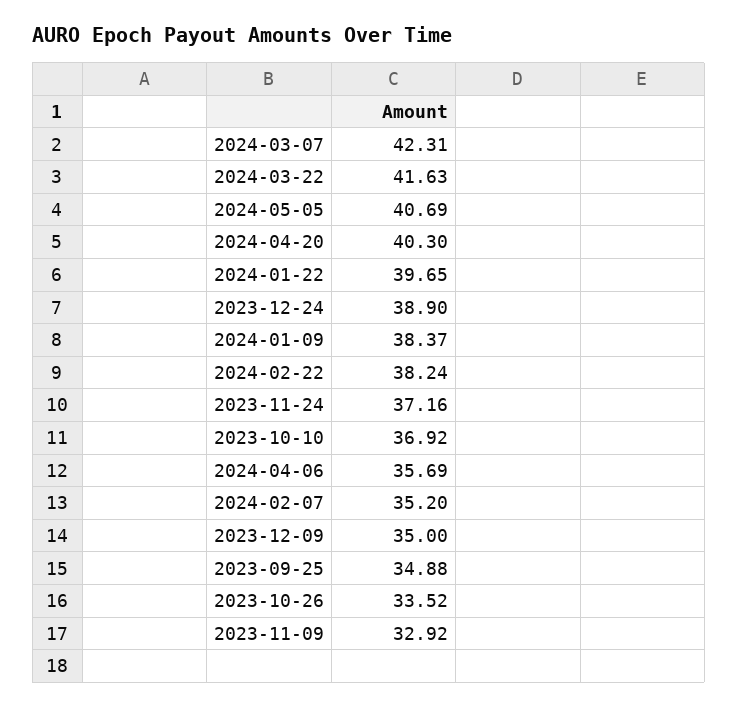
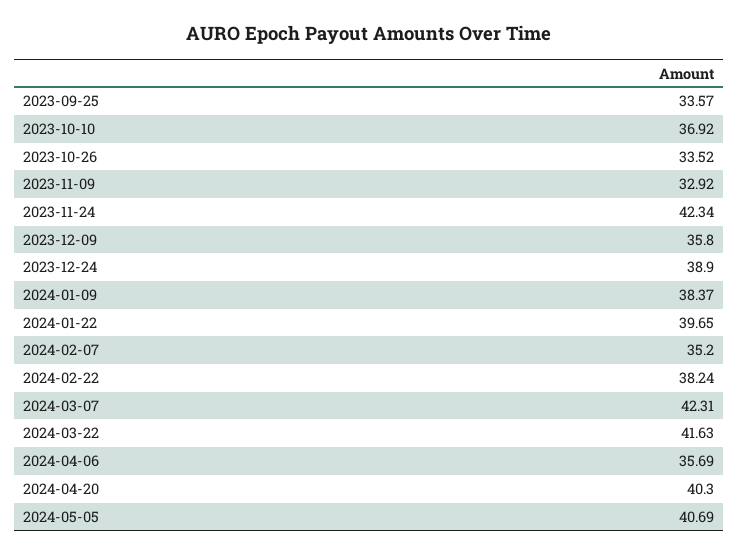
  {
    "2024-03-07": 42.31,
    "2024-03-22": 41.63,
    "2024-05-05": 40.69,
    "2024-04-20": 40.3,
    "2024-01-22": 39.65,
    "2023-12-24": 38.9,
    "2024-01-09": 38.37,
    "2024-02-22": 38.24,
-   "2023-11-24": 37.16,
+   "2023-11-24": 42.34,
    "2023-10-10": 36.92,
    "2024-04-06": 35.69,
    "2024-02-07": 35.2,
-   "2023-12-09": 35,
+   "2023-12-09": 35.8,
-   "2023-09-25": 34.88,
+   "2023-09-25": 33.57,
    "2023-10-26": 33.52,
    "2023-11-09": 32.92
  }

